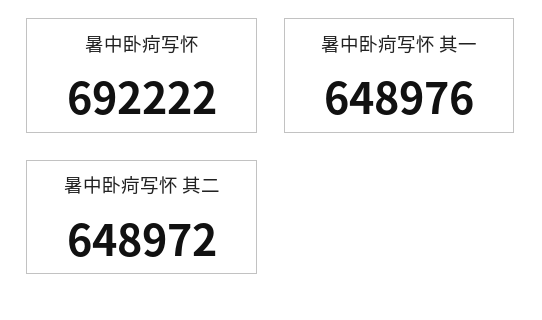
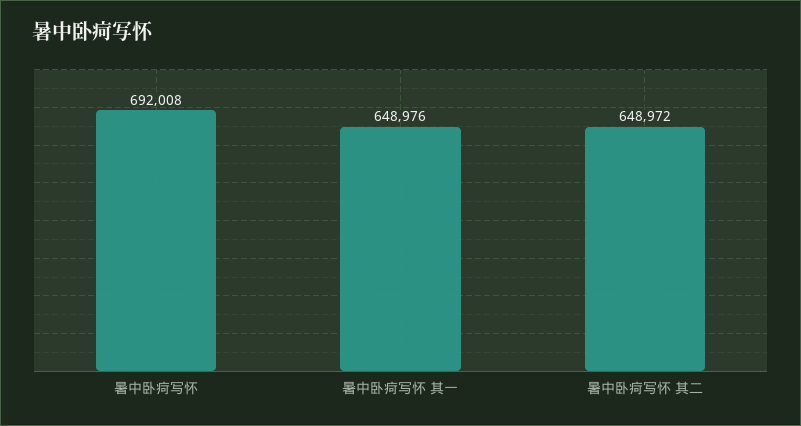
  {
-   "暑中卧疴写怀": 692222,
+   "暑中卧疴写怀": 692008,
    "暑中卧疴写怀 其一": 648976,
    "暑中卧疴写怀 其二": 648972
  }

